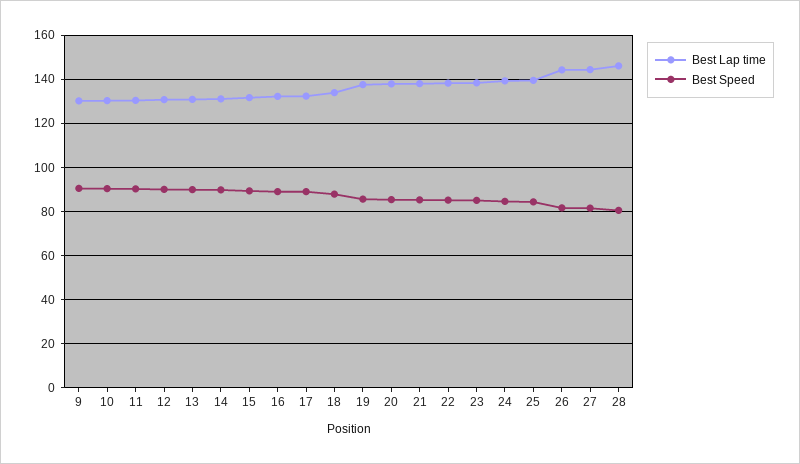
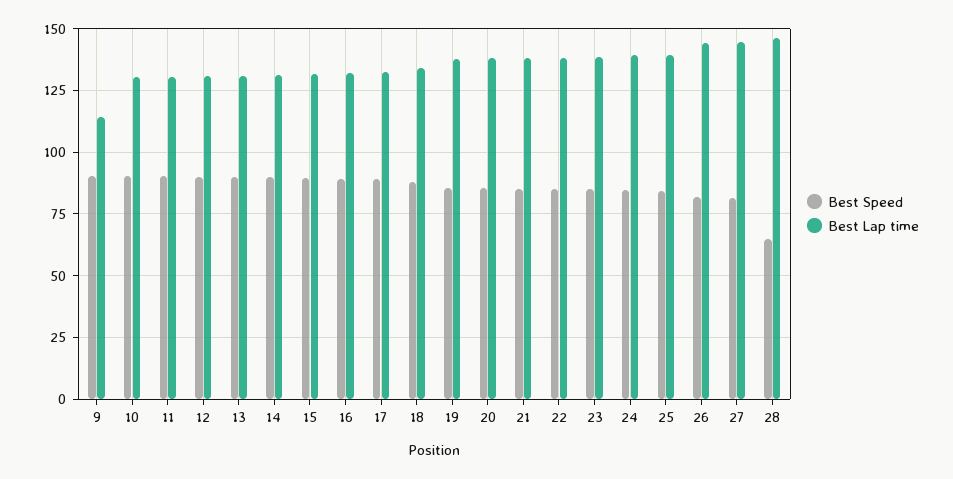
  {
    "Best Lap time": {
-     "9": 130,
+     "9": 115,
      "10": 130,
      "11": 130,
      "12": 130,
      "13": 130,
      "14": 130,
      "15": 132.5,
      "16": 132.5,
      "17": 132.5,
      "18": 135,
      "19": 137.5,
      "20": 137.5,
      "21": 137.5,
      "22": 137.5,
      "23": 137.5,
      "24": 140,
      "25": 140,
      "26": 145,
      "27": 145,
      "28": 145
    },
    "Best Speed": {
      "9": 90,
      "10": 90,
      "11": 90,
      "12": 90,
      "13": 90,
      "14": 90,
      "15": 90,
      "16": 90,
      "17": 90,
      "18": 87.5,
      "19": 85,
      "20": 85,
      "21": 85,
      "22": 85,
      "23": 85,
      "24": 85,
      "25": 85,
      "26": 82.5,
      "27": 82.5,
-     "28": 80
+     "28": 65
    }
  }

